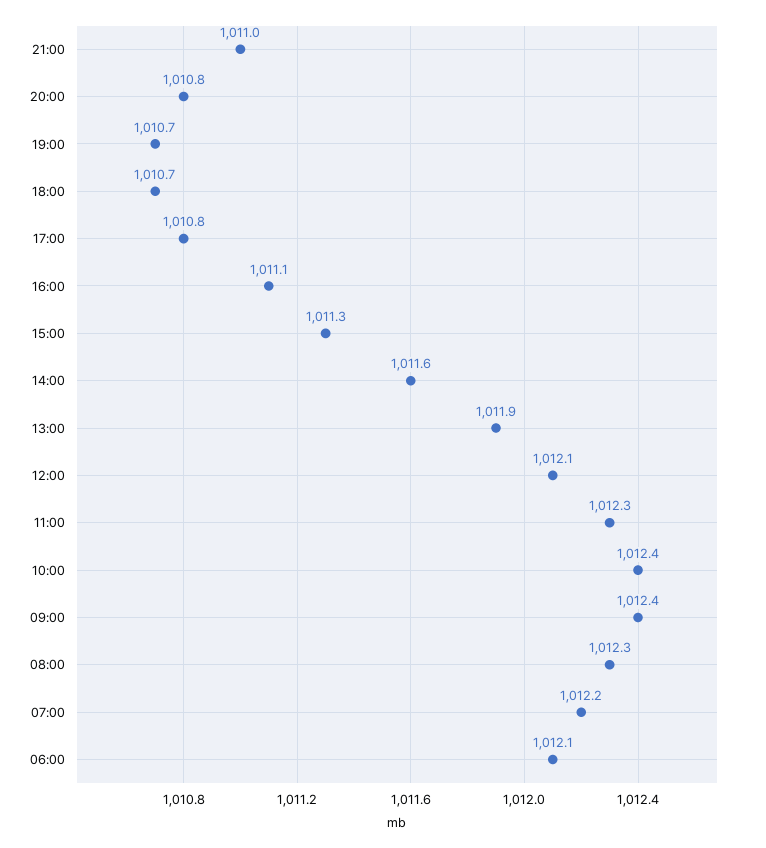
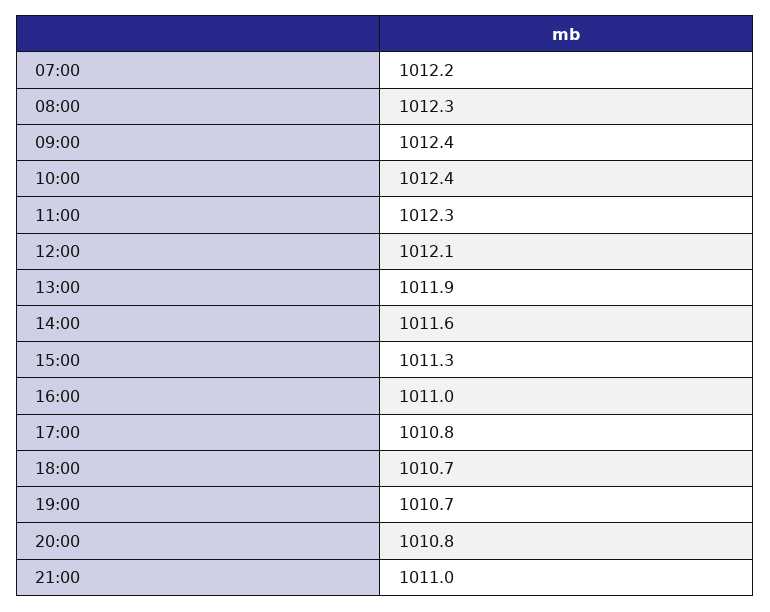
  {
    "21:00": 1011,
    "20:00": 1010.8,
    "19:00": 1010.7,
    "18:00": 1010.7,
    "17:00": 1010.8,
-   "16:00": 1011.1,
+   "16:00": 1011,
    "15:00": 1011.3,
    "14:00": 1011.6,
    "13:00": 1011.9,
    "12:00": 1012.1,
    "11:00": 1012.3,
    "10:00": 1012.4,
    "09:00": 1012.4,
    "08:00": 1012.3,
-   "07:00": 1012.2,
+   "07:00": 1012.2
-   "06:00": 1012.1
  }

